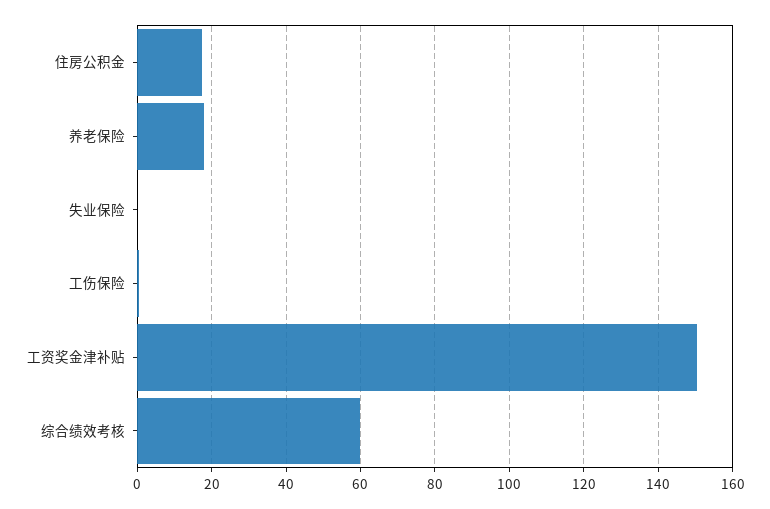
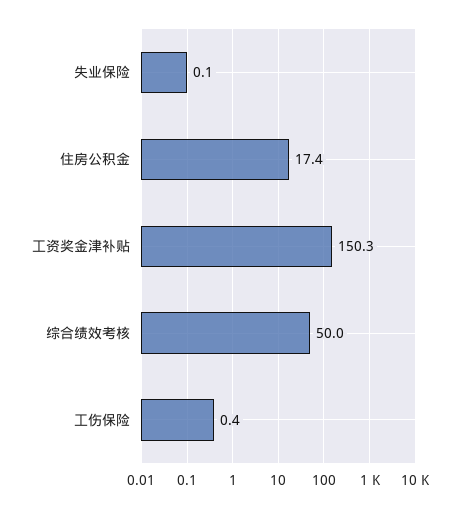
  {
    "住房公积金": 17.4,
-   "养老保险": 18,
    "失业保险": 0.1,
    "工伤保险": 0.4,
    "工资奖金津补贴": 150.3,
-   "综合绩效考核": 60
+   "综合绩效考核": 50
  }

